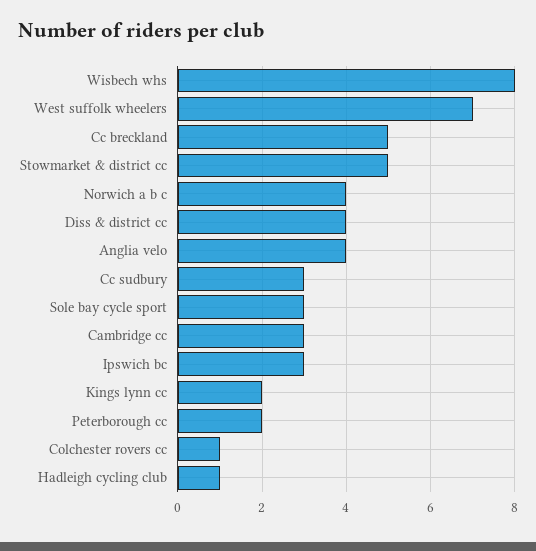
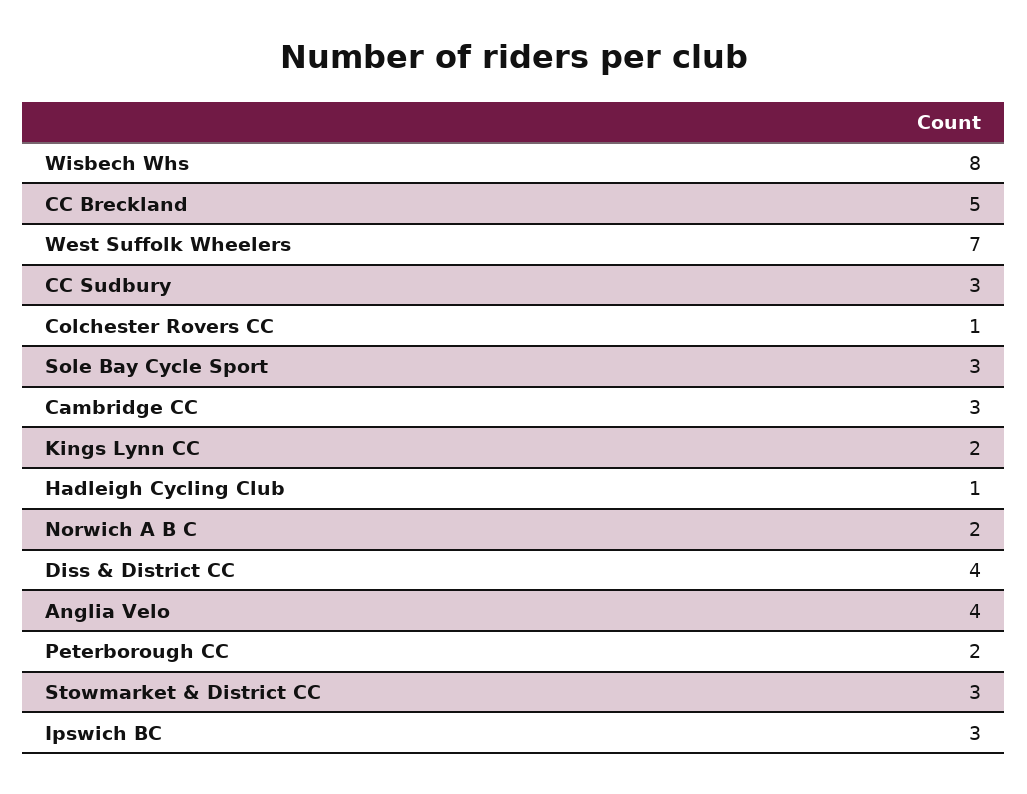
  {
    "Wisbech whs": 8,
    "West suffolk wheelers": 7,
    "Cc breckland": 5,
-   "Stowmarket & district cc": 5,
+   "Stowmarket & district cc": 3,
-   "Norwich a b c": 4,
+   "Norwich a b c": 2,
    "Diss & district cc": 4,
    "Anglia velo": 4,
    "Cc sudbury": 3,
    "Sole bay cycle sport": 3,
    "Cambridge cc": 3,
    "Ipswich bc": 3,
    "Kings lynn cc": 2,
    "Peterborough cc": 2,
    "Colchester rovers cc": 1,
    "Hadleigh cycling club": 1
  }

